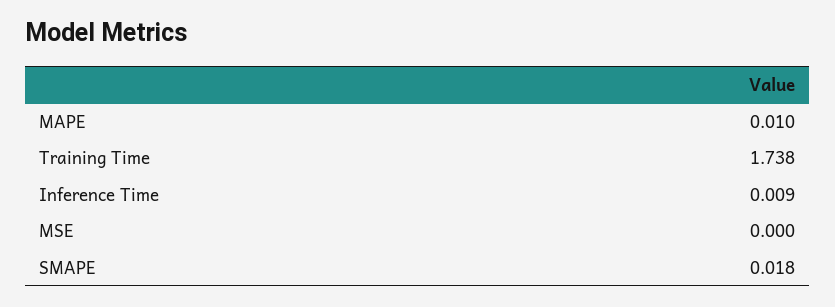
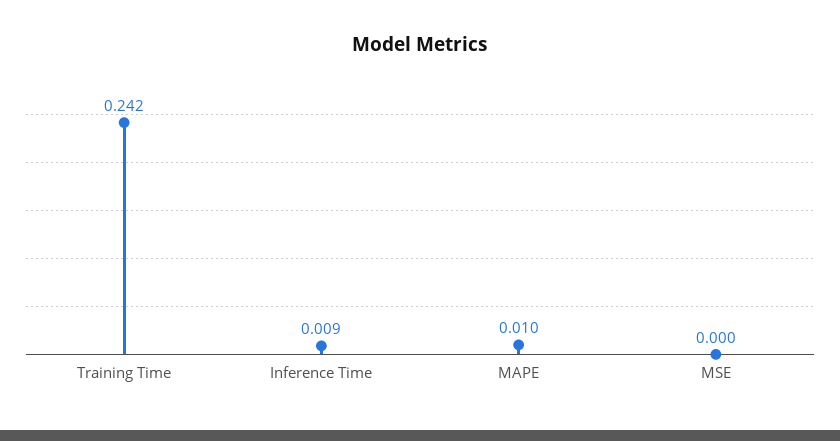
  {
    "MAPE": 0.01,
-   "Training Time": 1.738,
+   "Training Time": 0.242,
    "Inference Time": 0.009,
-   "MSE": 0,
+   "MSE": 0
-   "SMAPE": 0.018
  }

